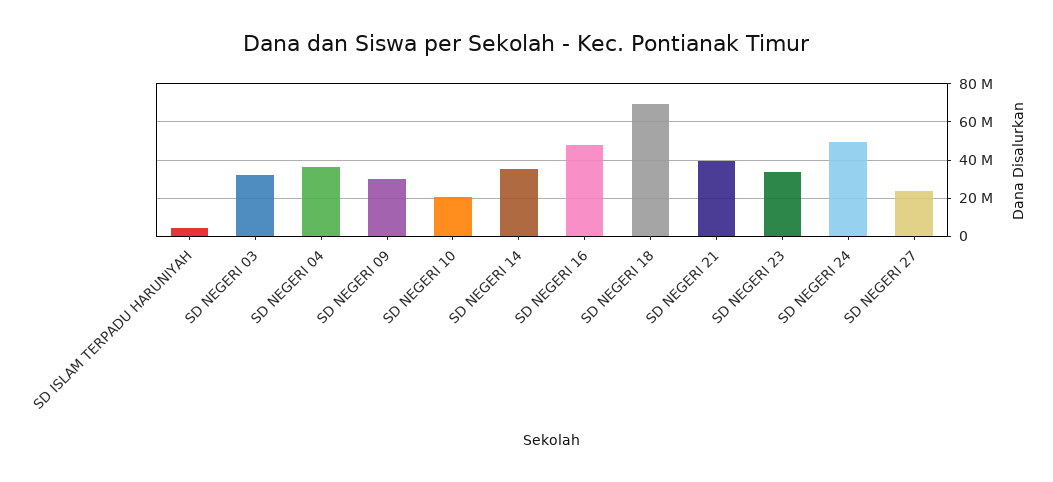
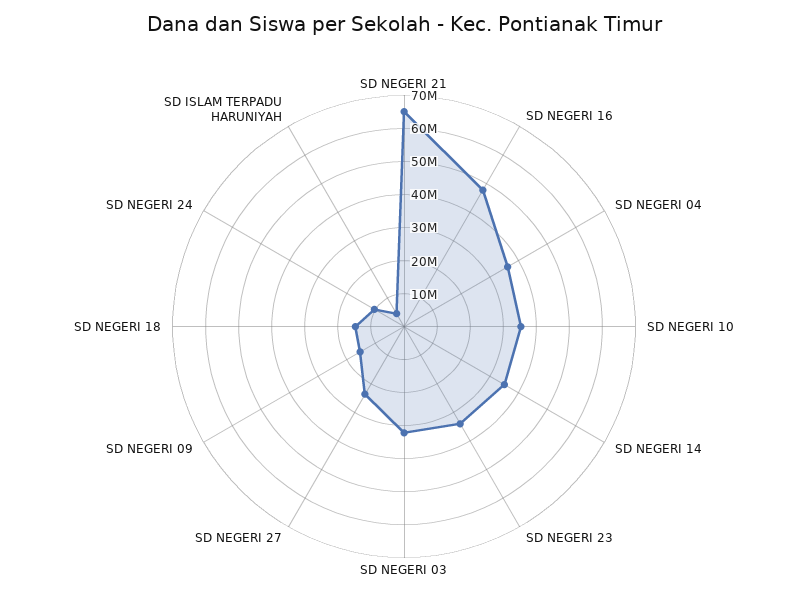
  {
    "SD ISLAM TERPADU HARUNIYAH": 5000000,
    "SD NEGERI 03": 32500000,
    "SD NEGERI 04": 35000000,
-   "SD NEGERI 09": 30000000,
+   "SD NEGERI 09": 15000000,
-   "SD NEGERI 10": 20000000,
+   "SD NEGERI 10": 35000000,
    "SD NEGERI 14": 35000000,
    "SD NEGERI 16": 47500000,
-   "SD NEGERI 18": 70000000,
+   "SD NEGERI 18": 15000000,
-   "SD NEGERI 21": 40000000,
+   "SD NEGERI 21": 65000000,
    "SD NEGERI 23": 35000000,
-   "SD NEGERI 24": 50000000,
+   "SD NEGERI 24": 10000000,
    "SD NEGERI 27": 22500000
  }

